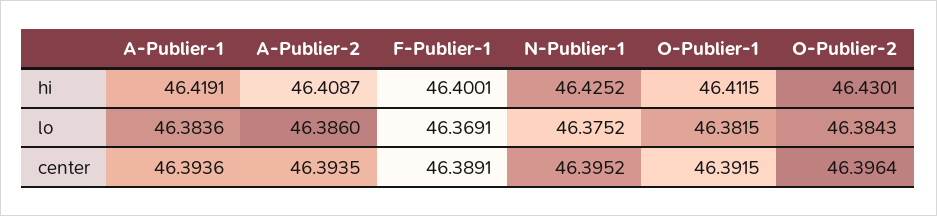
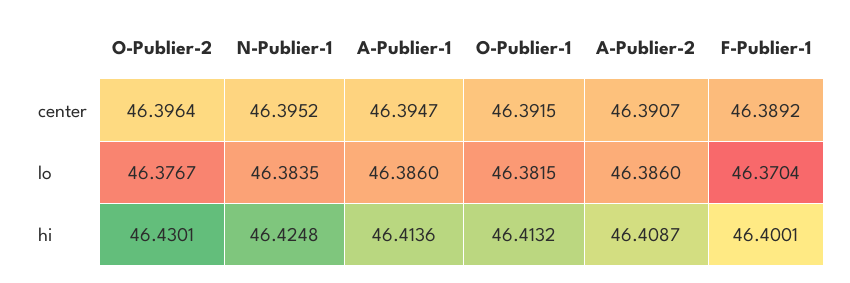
  {
    "A-Publier-1": {
-     "hi": 46.4191,
+     "hi": 46.4136,
-     "lo": 46.3836,
+     "lo": 46.386,
-     "center": 46.3936
+     "center": 46.3947
    },
    "A-Publier-2": {
      "hi": 46.4087,
      "lo": 46.386,
-     "center": 46.3935
+     "center": 46.3907
    },
    "F-Publier-1": {
      "hi": 46.4001,
-     "lo": 46.3691,
+     "lo": 46.3704,
-     "center": 46.3891
+     "center": 46.3892
    },
    "N-Publier-1": {
-     "hi": 46.4252,
+     "hi": 46.4248,
-     "lo": 46.3752,
+     "lo": 46.3835,
      "center": 46.3952
    },
    "O-Publier-1": {
-     "hi": 46.4115,
+     "hi": 46.4132,
      "lo": 46.3815,
      "center": 46.3915
    },
    "O-Publier-2": {
      "hi": 46.4301,
-     "lo": 46.3843,
+     "lo": 46.3767,
      "center": 46.3964
    }
  }

